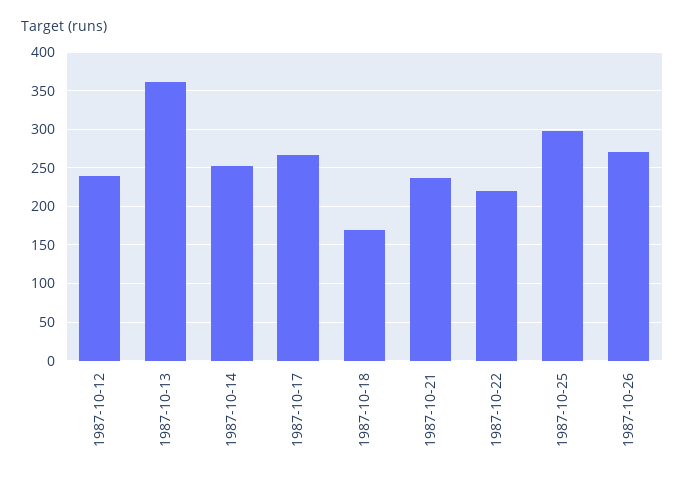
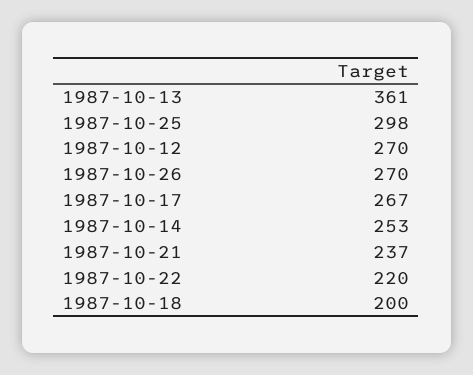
  {
-   "1987-10-12": 240,
+   "1987-10-12": 270,
    "1987-10-13": 361,
    "1987-10-14": 253,
    "1987-10-17": 267,
-   "1987-10-18": 170,
+   "1987-10-18": 200,
    "1987-10-21": 237,
    "1987-10-22": 220,
    "1987-10-25": 298,
    "1987-10-26": 270
  }

